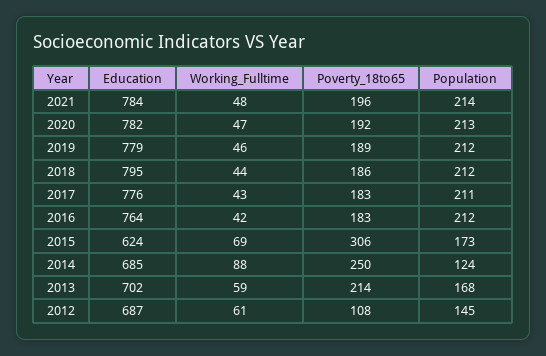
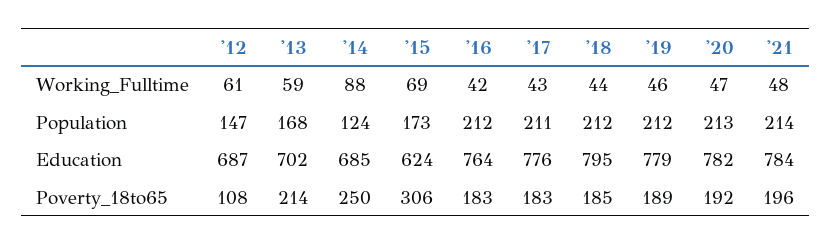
  {
    "Education": {
      "2021": 784,
      "2020": 782,
      "2019": 779,
      "2018": 795,
      "2017": 776,
      "2016": 764,
      "2015": 624,
      "2014": 685,
      "2013": 702,
      "2012": 687
    },
    "Working_Fulltime": {
      "2021": 48,
      "2020": 47,
      "2019": 46,
      "2018": 44,
      "2017": 43,
      "2016": 42,
      "2015": 69,
      "2014": 88,
      "2013": 59,
      "2012": 61
    },
    "Poverty_18to65": {
      "2021": 196,
      "2020": 192,
      "2019": 189,
-     "2018": 186,
+     "2018": 185,
      "2017": 183,
      "2016": 183,
      "2015": 306,
      "2014": 250,
      "2013": 214,
      "2012": 108
    },
    "Population": {
      "2021": 214,
      "2020": 213,
      "2019": 212,
      "2018": 212,
      "2017": 211,
      "2016": 212,
      "2015": 173,
      "2014": 124,
      "2013": 168,
-     "2012": 145
+     "2012": 147
    }
  }

